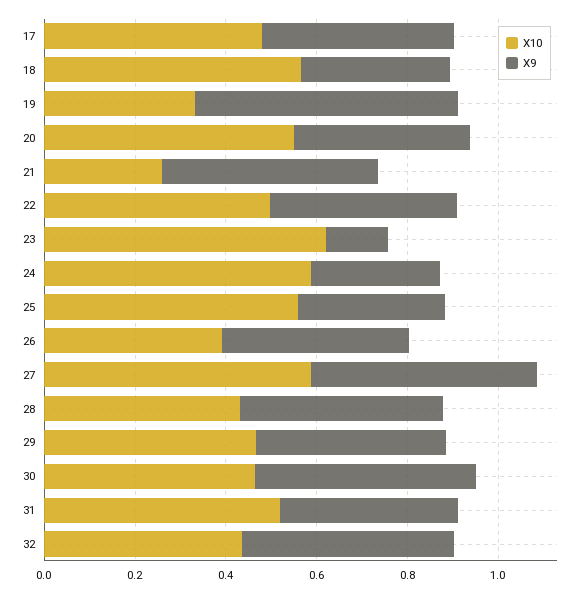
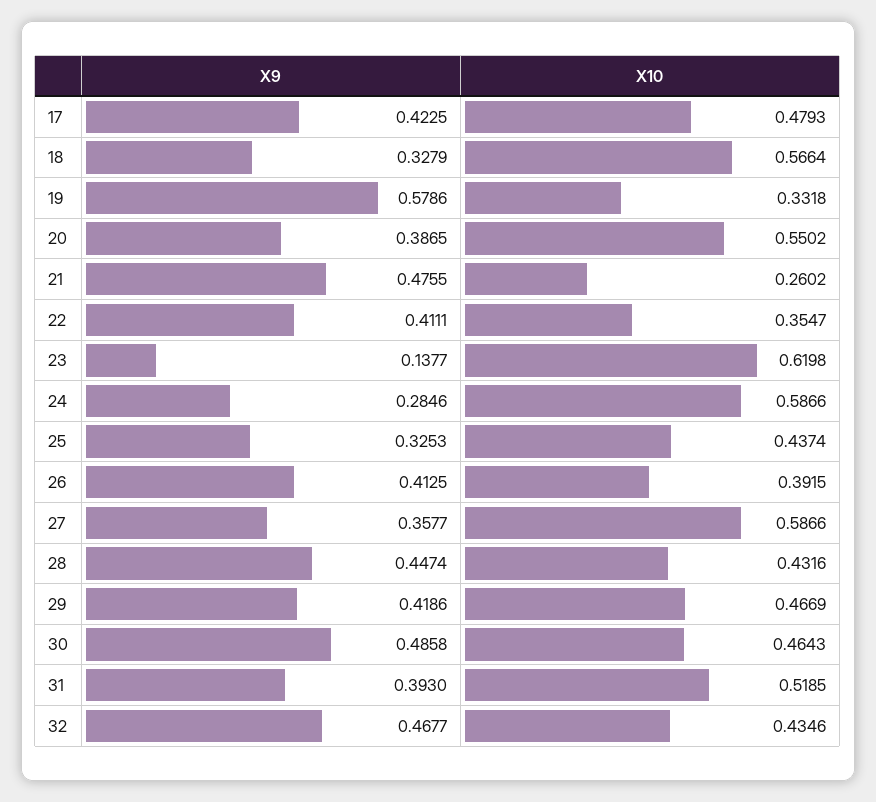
  {
    "X10": {
      "17": 0.4793,
      "18": 0.5664,
      "19": 0.3318,
      "20": 0.5502,
      "21": 0.2602,
-     "22": 0.5,
+     "22": 0.3547,
      "23": 0.6198,
      "24": 0.5866,
-     "25": 0.55,
+     "25": 0.4374,
      "26": 0.3915,
      "27": 0.5866,
      "28": 0.4316,
      "29": 0.4669,
      "30": 0.4643,
      "31": 0.5185,
      "32": 0.4346
    },
    "X9": {
      "17": 0.4225,
      "18": 0.3279,
      "19": 0.5786,
      "20": 0.3865,
      "21": 0.4755,
      "22": 0.4111,
      "23": 0.1377,
      "24": 0.2846,
      "25": 0.3253,
      "26": 0.4125,
-     "27": 0.5,
+     "27": 0.3577,
      "28": 0.4474,
      "29": 0.4186,
      "30": 0.4858,
      "31": 0.393,
      "32": 0.4677
    }
  }

